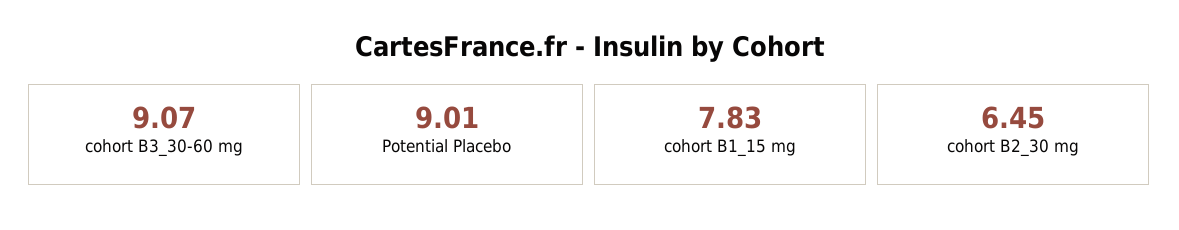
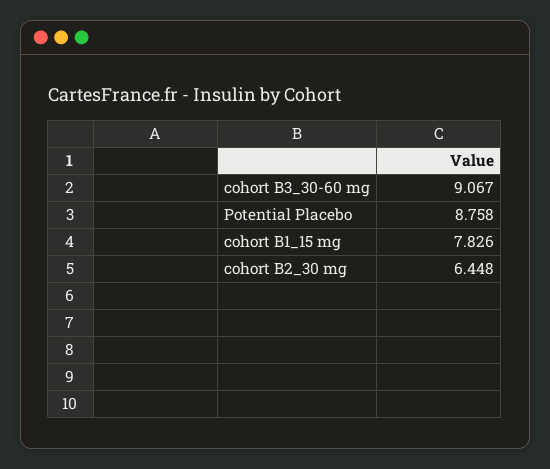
  {
    "cohort B3_30-60 mg": 9.067,
-   "Potential Placebo": 9.01,
+   "Potential Placebo": 8.758,
    "cohort B1_15 mg": 7.826,
    "cohort B2_30 mg": 6.448
  }

